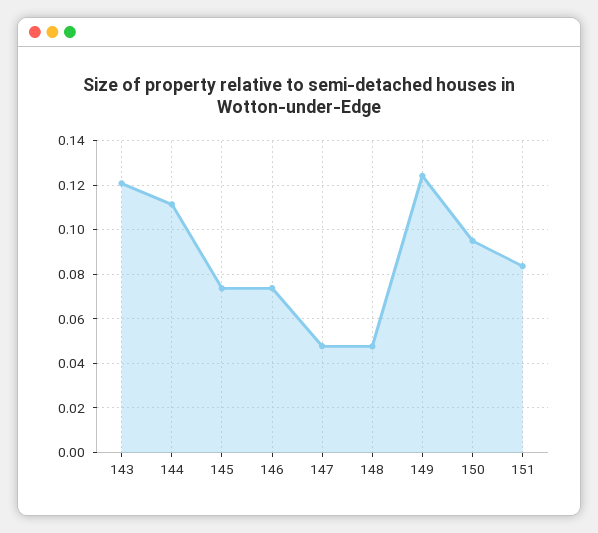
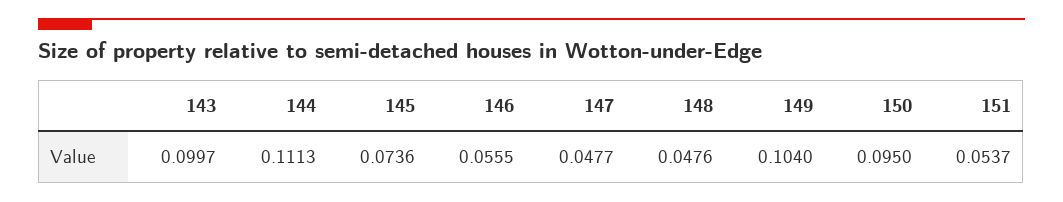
  {
-   "143": 0.12,
+   "143": 0.0997,
    "144": 0.1113,
    "145": 0.0736,
-   "146": 0.075,
+   "146": 0.0555,
    "147": 0.0477,
    "148": 0.0476,
-   "149": 0.125,
+   "149": 0.104,
    "150": 0.095,
-   "151": 0.085
+   "151": 0.0537
  }

